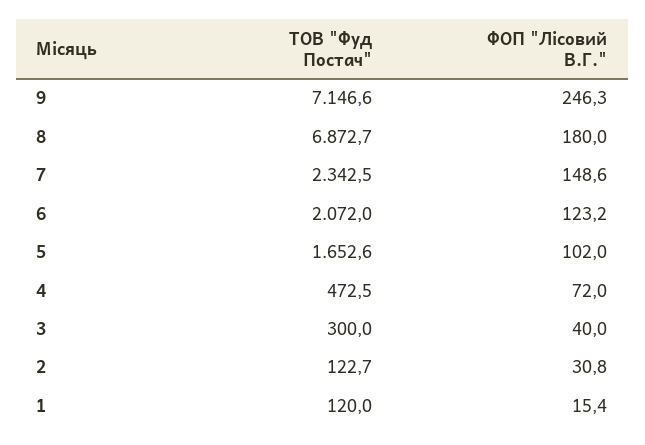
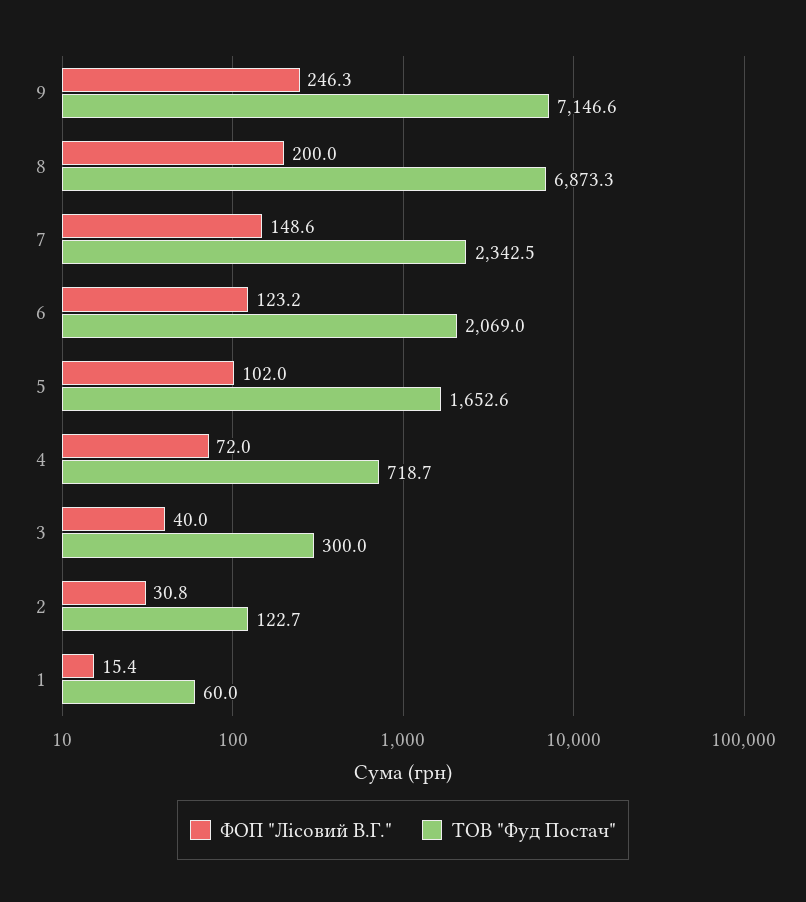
  {
    "ТОВ \"Фуд Постач\"": {
      "9": 7146.6,
-     "8": 6872.7,
+     "8": 6873.3,
      "7": 2342.5,
-     "6": 2072,
+     "6": 2069,
      "5": 1652.6,
-     "4": 472.5,
+     "4": 718.7,
      "3": 300,
      "2": 122.7,
-     "1": 120
+     "1": 60
    },
    "ФОП \"Лісовий В.Г.\"": {
      "9": 246.3,
-     "8": 180,
+     "8": 200,
      "7": 148.6,
      "6": 123.2,
      "5": 102,
      "4": 72,
      "3": 40,
      "2": 30.8,
      "1": 15.4
    }
  }

